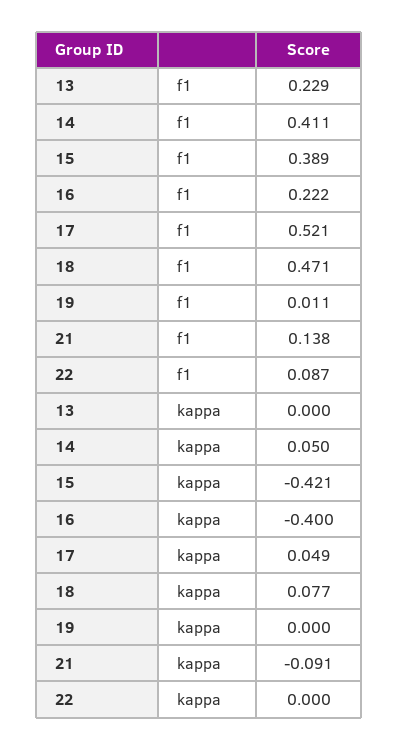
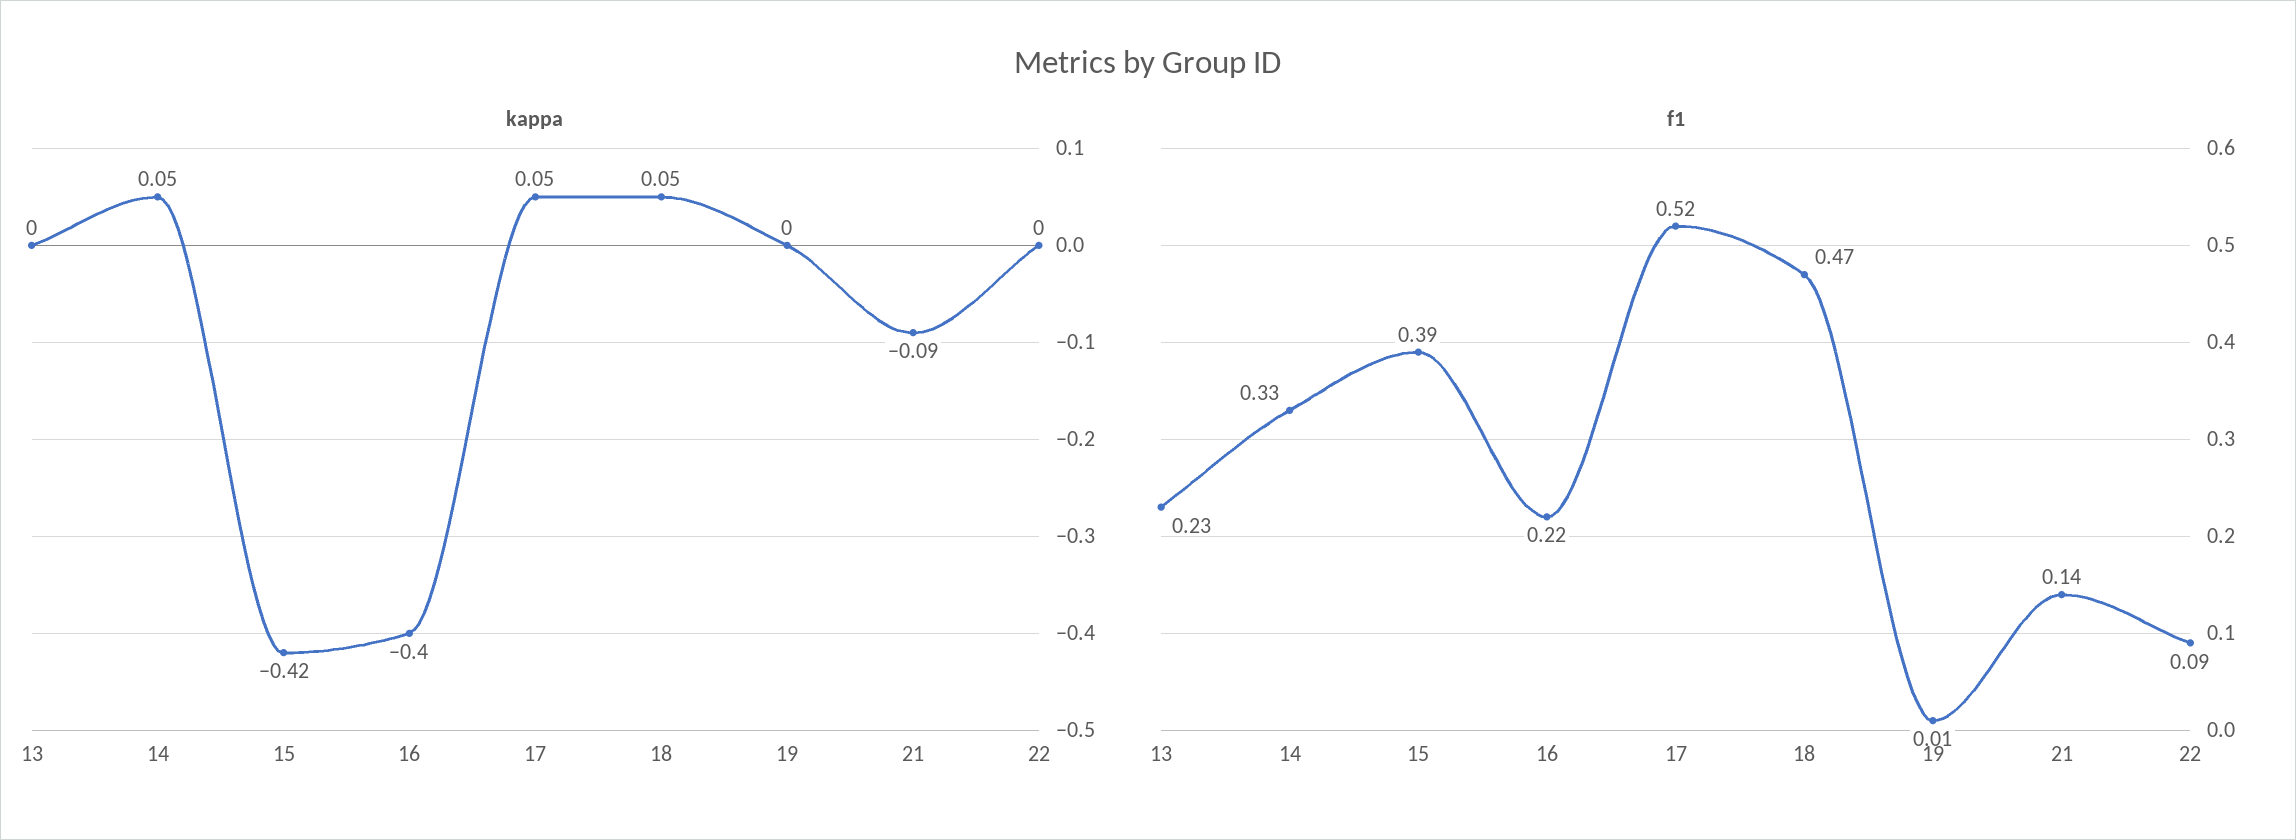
  {
    "f1": {
      "13": 0.229,
-     "14": 0.411,
+     "14": 0.33,
      "15": 0.389,
      "16": 0.222,
      "17": 0.521,
      "18": 0.471,
      "19": 0.011,
      "21": 0.138,
      "22": 0.087
    },
    "kappa": {
      "13": 0,
      "14": 0.05,
      "15": -0.421,
      "16": -0.4,
      "17": 0.049,
-     "18": 0.077,
+     "18": 0.05,
      "19": 0,
      "21": -0.091,
      "22": 0
    }
  }

